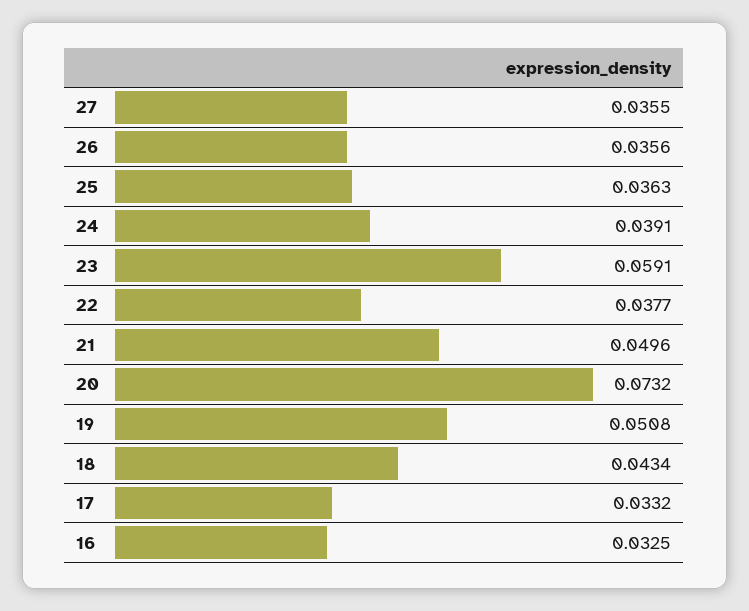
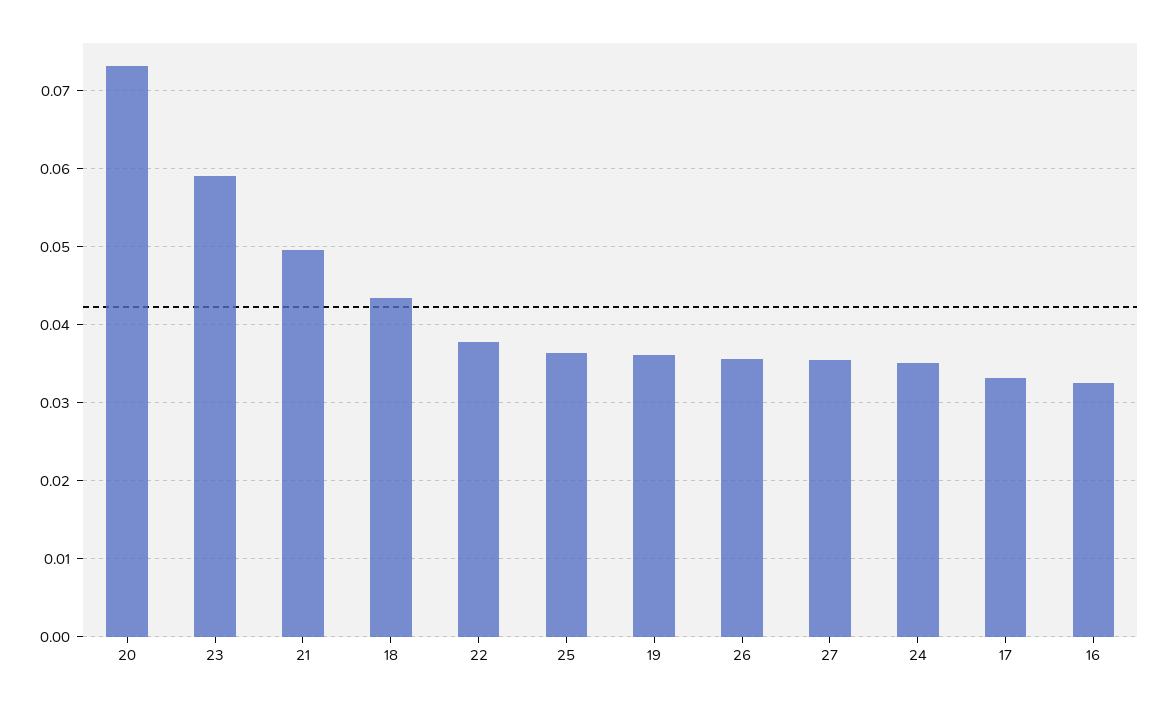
  {
    "27": 0.0355,
    "26": 0.0356,
    "25": 0.0363,
-   "24": 0.0391,
+   "24": 0.035,
    "23": 0.0591,
    "22": 0.0377,
    "21": 0.0496,
    "20": 0.0732,
-   "19": 0.0508,
+   "19": 0.036,
    "18": 0.0434,
    "17": 0.0332,
    "16": 0.0325
  }

